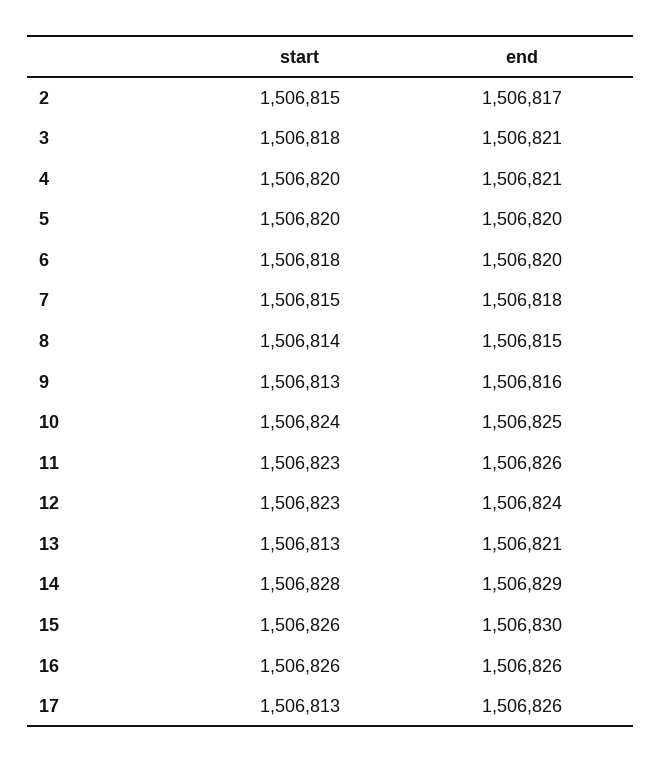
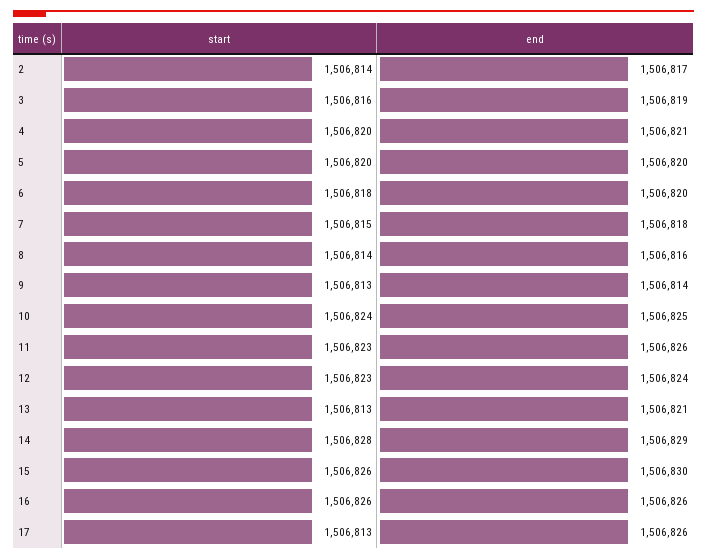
  {
    "start": {
-     "2": 1506815,
+     "2": 1506814,
-     "3": 1506818,
+     "3": 1506816,
      "4": 1506820,
      "5": 1506820,
      "6": 1506818,
      "7": 1506815,
      "8": 1506814,
      "9": 1506813,
      "10": 1506824,
      "11": 1506823,
      "12": 1506823,
      "13": 1506813,
      "14": 1506828,
      "15": 1506826,
      "16": 1506826,
      "17": 1506813
    },
    "end": {
      "2": 1506817,
-     "3": 1506821,
+     "3": 1506819,
      "4": 1506821,
      "5": 1506820,
      "6": 1506820,
      "7": 1506818,
-     "8": 1506815,
+     "8": 1506816,
-     "9": 1506816,
+     "9": 1506814,
      "10": 1506825,
      "11": 1506826,
      "12": 1506824,
      "13": 1506821,
      "14": 1506829,
      "15": 1506830,
      "16": 1506826,
      "17": 1506826
    }
  }

